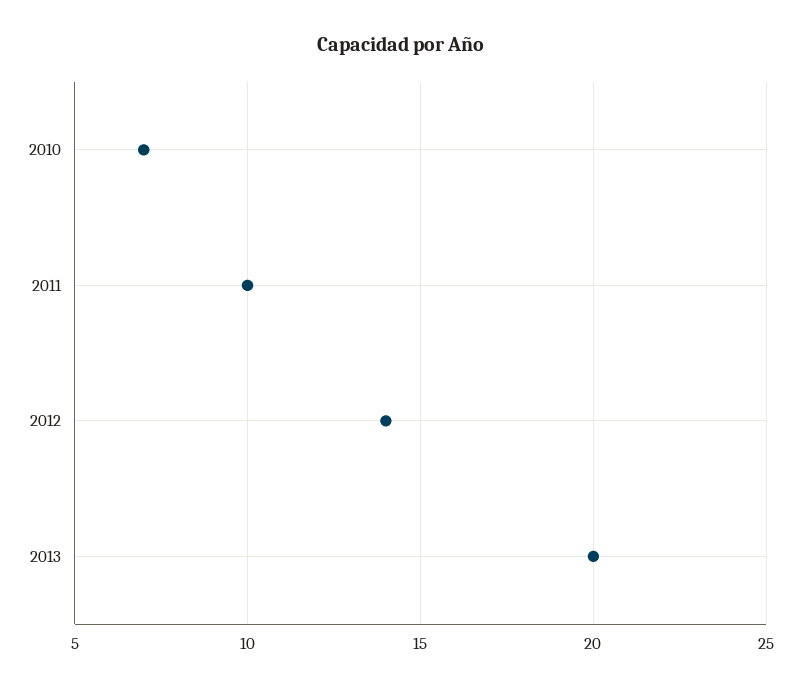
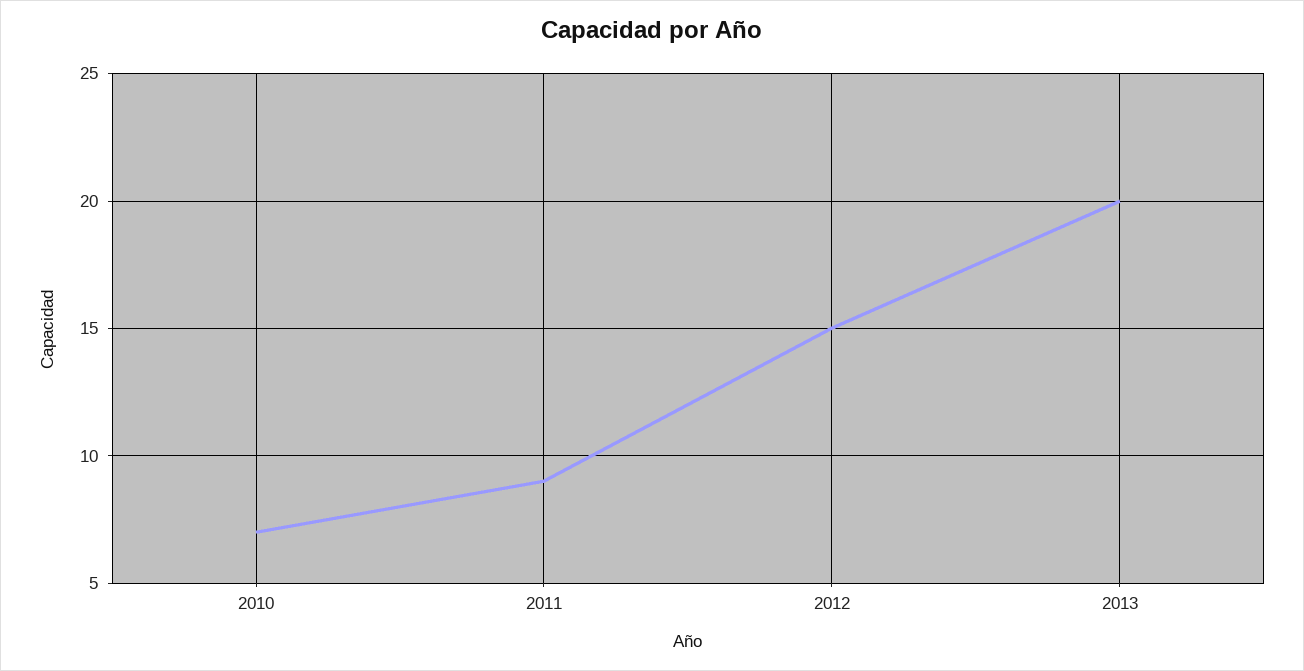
  {
    "2010": 7,
-   "2011": 10,
+   "2011": 9,
-   "2012": 14,
+   "2012": 15,
    "2013": 20
  }

